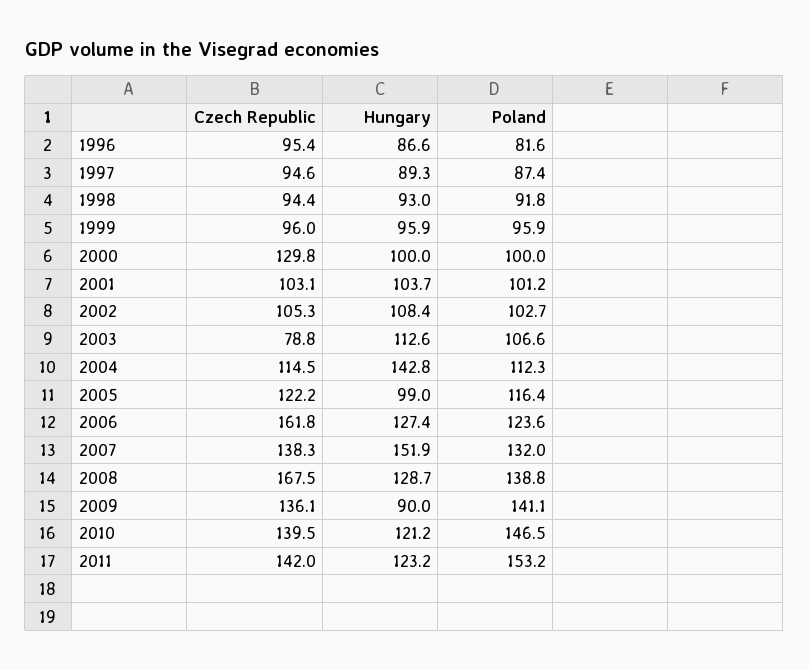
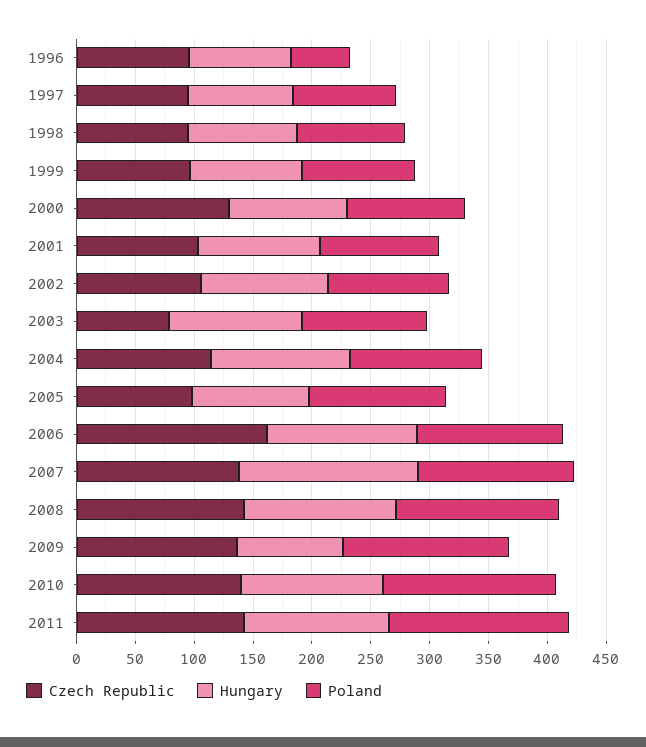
  {
    "Czech Republic": {
      "1996": 95.4,
      "1997": 94.6,
      "1998": 94.4,
      "1999": 96,
      "2000": 129.8,
      "2001": 103.1,
      "2002": 105.3,
      "2003": 78.8,
      "2004": 114.5,
-     "2005": 122.2,
+     "2005": 100,
      "2006": 161.8,
      "2007": 138.3,
-     "2008": 167.5,
+     "2008": 140,
      "2009": 136.1,
      "2010": 139.5,
      "2011": 142
    },
    "Hungary": {
      "1996": 86.6,
      "1997": 89.3,
      "1998": 93,
      "1999": 95.9,
      "2000": 100,
      "2001": 103.7,
      "2002": 108.4,
      "2003": 112.6,
-     "2004": 142.8,
+     "2004": 120,
      "2005": 99,
      "2006": 127.4,
      "2007": 151.9,
      "2008": 128.7,
      "2009": 90,
      "2010": 121.2,
      "2011": 123.2
    },
    "Poland": {
-     "1996": 81.6,
+     "1996": 50,
      "1997": 87.4,
      "1998": 91.8,
      "1999": 95.9,
      "2000": 100,
      "2001": 101.2,
      "2002": 102.7,
      "2003": 106.6,
      "2004": 112.3,
      "2005": 116.4,
      "2006": 123.6,
      "2007": 132,
      "2008": 138.8,
      "2009": 141.1,
      "2010": 146.5,
      "2011": 153.2
    }
  }

